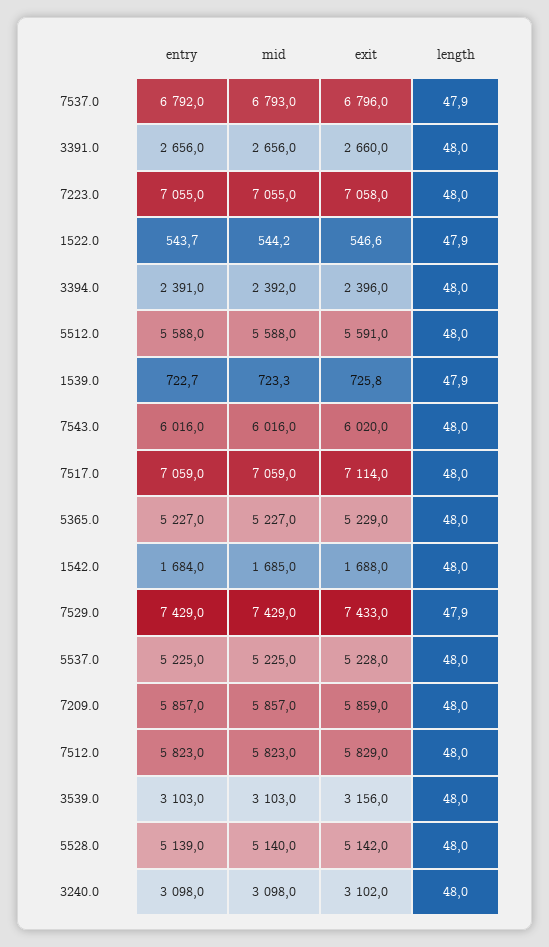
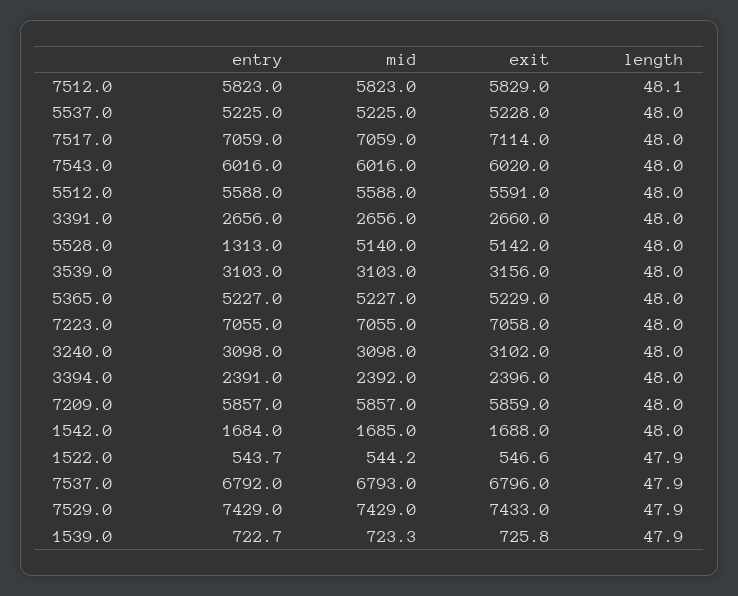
  {
    "entry": {
      "7537.0": 6792,
      "3391.0": 2656,
      "7223.0": 7055,
      "1522.0": 543.7,
      "3394.0": 2391,
      "5512.0": 5588,
      "1539.0": 722.7,
      "7543.0": 6016,
      "7517.0": 7059,
      "5365.0": 5227,
      "1542.0": 1684,
      "7529.0": 7429,
      "5537.0": 5225,
      "7209.0": 5857,
      "7512.0": 5823,
      "3539.0": 3103,
-     "5528.0": 5139,
+     "5528.0": 1313,
      "3240.0": 3098
    },
    "mid": {
      "7537.0": 6793,
      "3391.0": 2656,
      "7223.0": 7055,
      "1522.0": 544.2,
      "3394.0": 2392,
      "5512.0": 5588,
      "1539.0": 723.3,
      "7543.0": 6016,
      "7517.0": 7059,
      "5365.0": 5227,
      "1542.0": 1685,
      "7529.0": 7429,
      "5537.0": 5225,
      "7209.0": 5857,
      "7512.0": 5823,
      "3539.0": 3103,
      "5528.0": 5140,
      "3240.0": 3098
    },
    "exit": {
      "7537.0": 6796,
      "3391.0": 2660,
      "7223.0": 7058,
      "1522.0": 546.6,
      "3394.0": 2396,
      "5512.0": 5591,
      "1539.0": 725.8,
      "7543.0": 6020,
      "7517.0": 7114,
      "5365.0": 5229,
      "1542.0": 1688,
      "7529.0": 7433,
      "5537.0": 5228,
      "7209.0": 5859,
      "7512.0": 5829,
      "3539.0": 3156,
      "5528.0": 5142,
      "3240.0": 3102
    },
    "length": {
      "7537.0": 47.9,
      "3391.0": 48,
      "7223.0": 48,
      "1522.0": 47.9,
      "3394.0": 48,
      "5512.0": 48,
      "1539.0": 47.9,
      "7543.0": 48,
      "7517.0": 48,
      "5365.0": 48,
      "1542.0": 48,
      "7529.0": 47.9,
      "5537.0": 48,
      "7209.0": 48,
-     "7512.0": 48,
+     "7512.0": 48.1,
      "3539.0": 48,
      "5528.0": 48,
      "3240.0": 48
    }
  }

